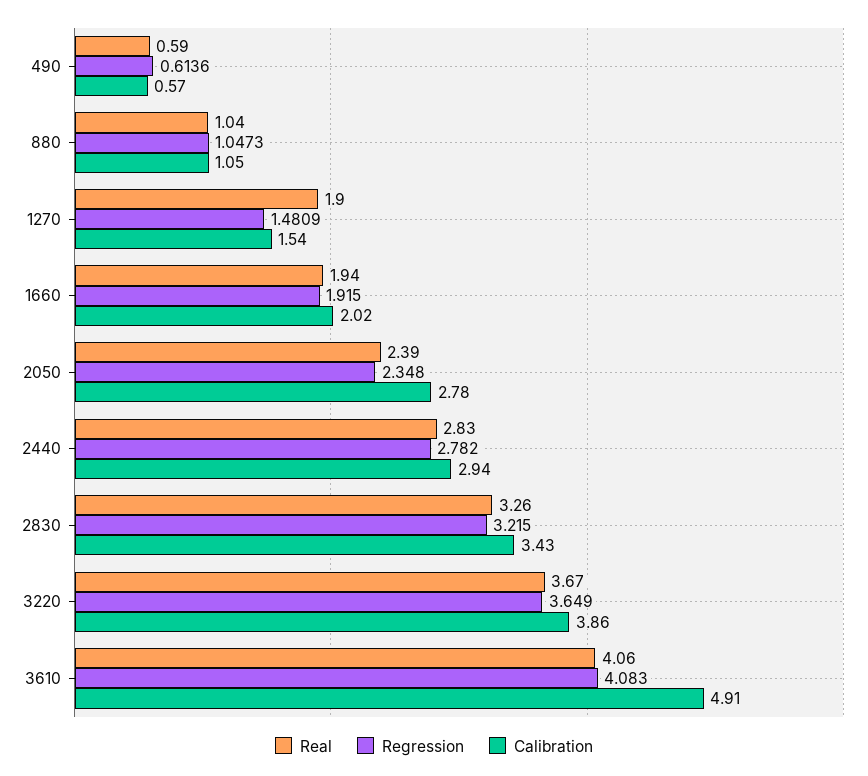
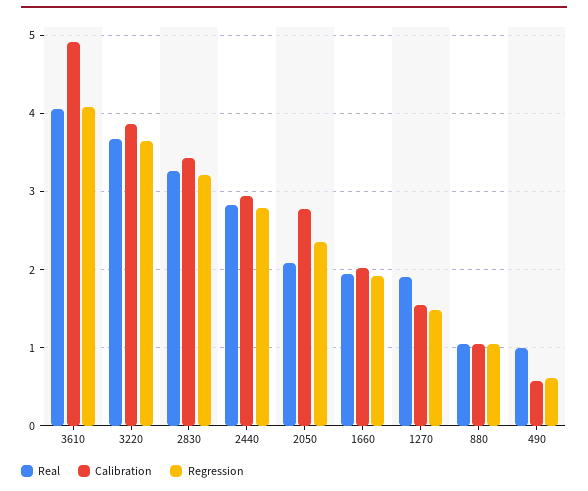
  {
    "Real": {
-     "490": 0.59,
+     "490": 1,
      "880": 1.04,
      "1270": 1.9,
      "1660": 1.94,
-     "2050": 2.39,
+     "2050": 2.1,
      "2440": 2.83,
      "2830": 3.26,
      "3220": 3.67,
      "3610": 4.06
    },
    "Regression": {
      "490": 0.6136,
      "880": 1.0473,
      "1270": 1.4809,
      "1660": 1.915,
      "2050": 2.348,
      "2440": 2.782,
      "2830": 3.215,
      "3220": 3.649,
      "3610": 4.083
    },
    "Calibration": {
      "490": 0.57,
      "880": 1.05,
      "1270": 1.54,
      "1660": 2.02,
      "2050": 2.78,
      "2440": 2.94,
      "2830": 3.43,
      "3220": 3.86,
      "3610": 4.91
    }
  }

